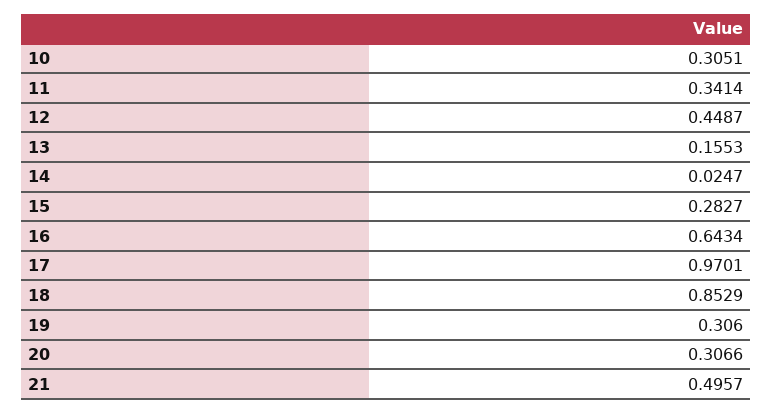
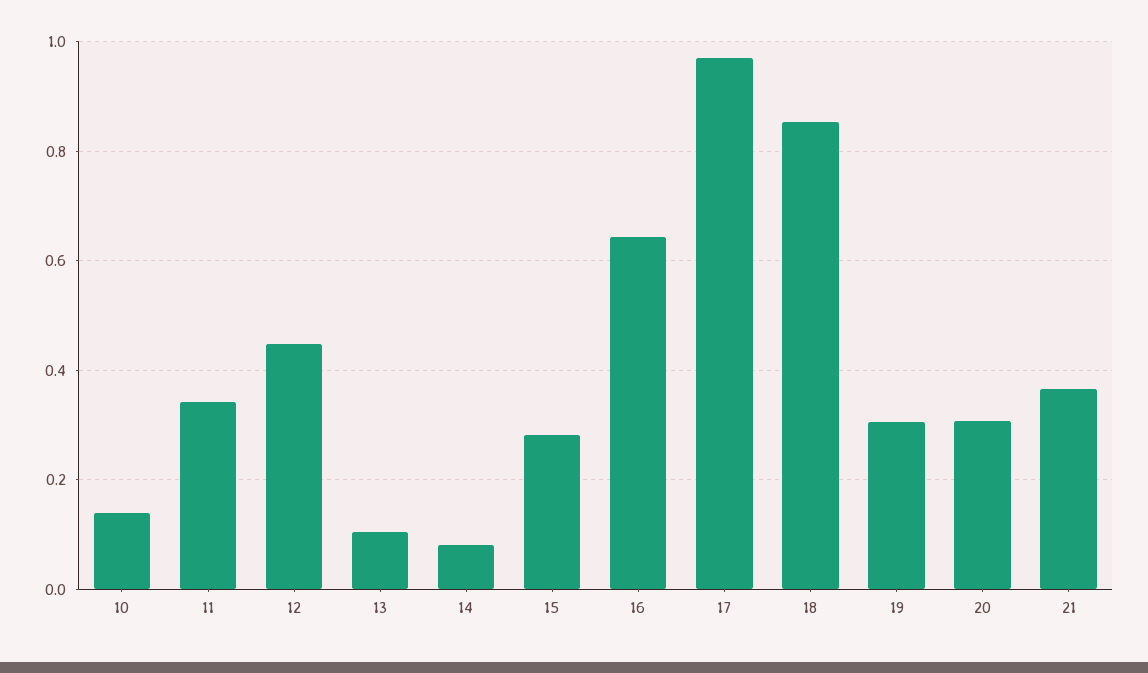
  {
-   "10": 0.3051,
+   "10": 0.14,
    "11": 0.3414,
    "12": 0.4487,
-   "13": 0.1553,
+   "13": 0.1,
-   "14": 0.0247,
+   "14": 0.08,
    "15": 0.2827,
    "16": 0.6434,
    "17": 0.9701,
    "18": 0.8529,
    "19": 0.306,
    "20": 0.3066,
-   "21": 0.4957
+   "21": 0.36
  }

